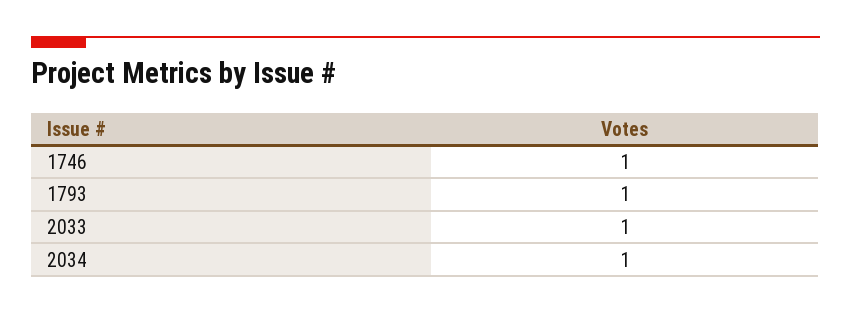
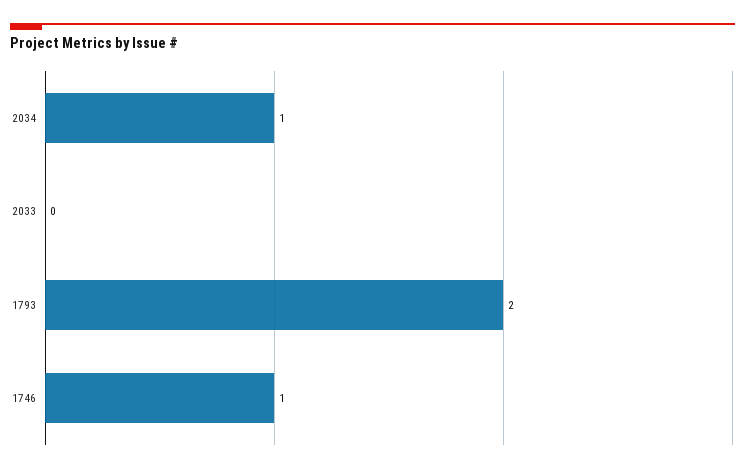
  {
    "1746": 1,
-   "1793": 1,
+   "1793": 2,
-   "2033": 1,
+   "2033": 0,
    "2034": 1
  }

